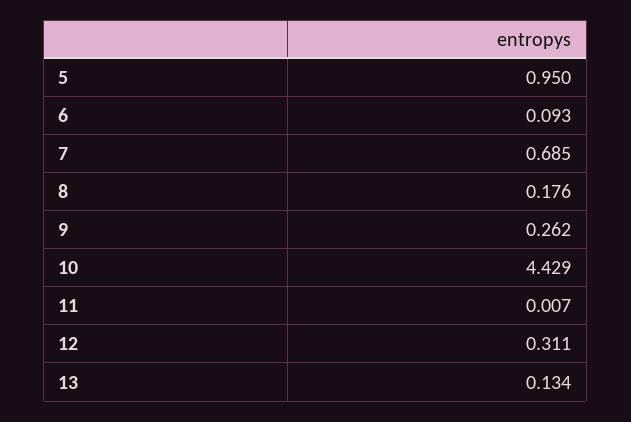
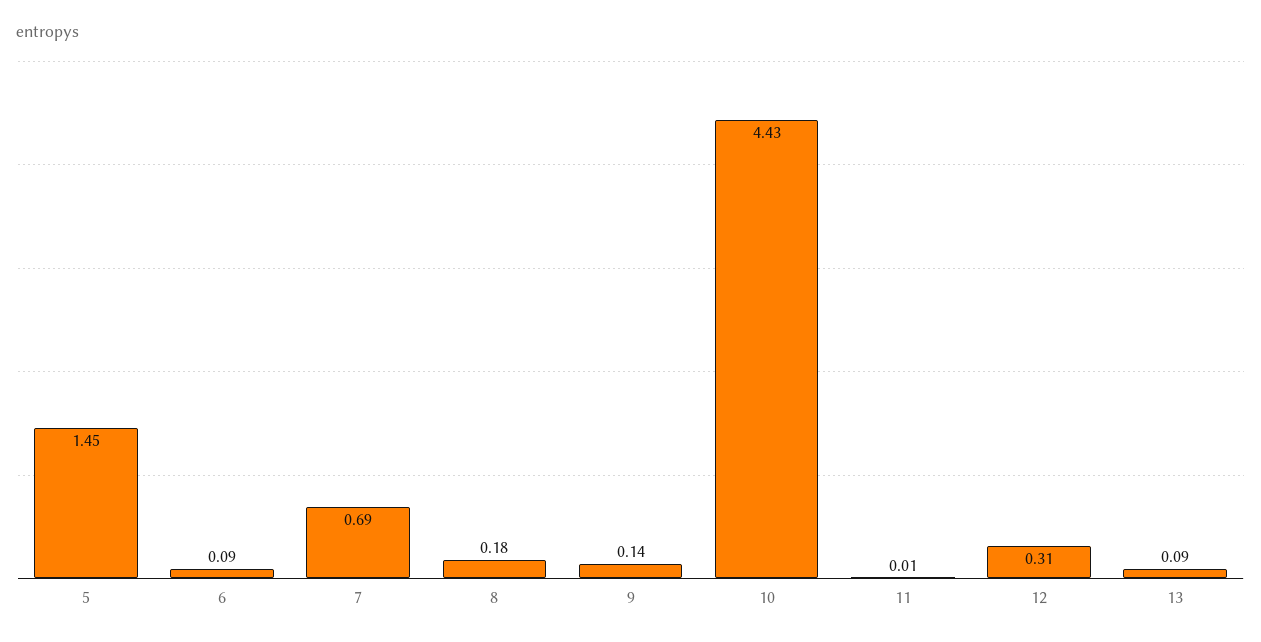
  {
-   "5": 0.95,
+   "5": 1.45,
    "6": 0.093,
    "7": 0.685,
    "8": 0.176,
-   "9": 0.262,
+   "9": 0.14,
    "10": 4.429,
    "11": 0.007,
    "12": 0.311,
-   "13": 0.134
+   "13": 0.09
  }

